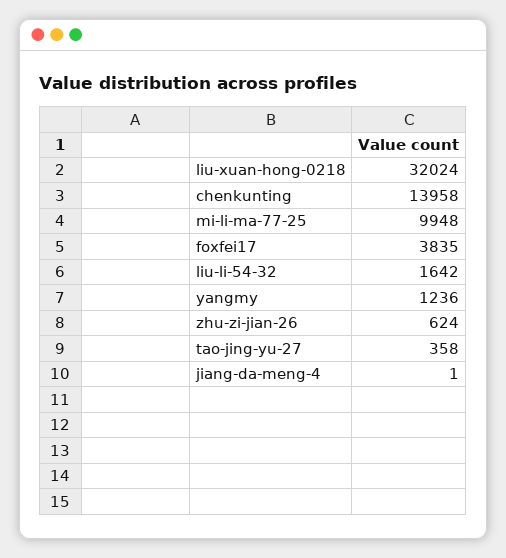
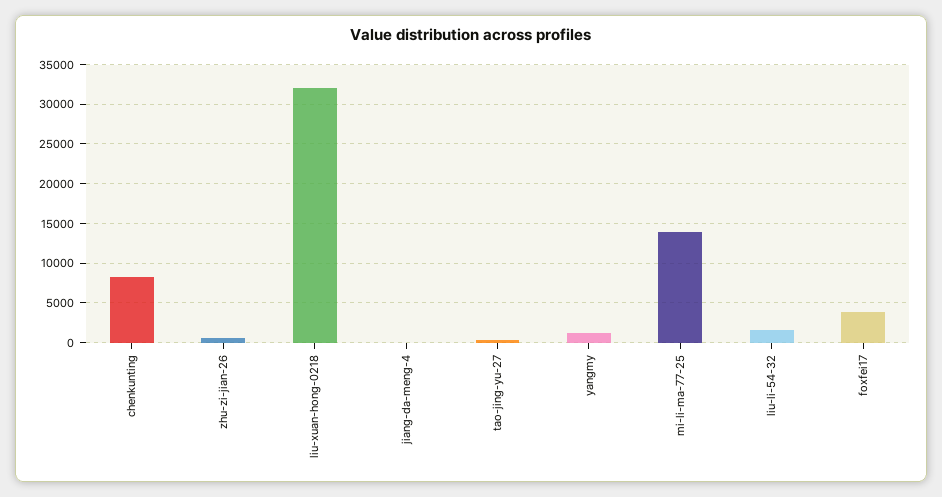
  {
    "liu-xuan-hong-0218": 32024,
-   "chenkunting": 13958,
+   "chenkunting": 8000,
-   "mi-li-ma-77-25": 9948,
+   "mi-li-ma-77-25": 14000,
    "foxfei17": 3835,
    "liu-li-54-32": 1642,
    "yangmy": 1236,
    "zhu-zi-jian-26": 624,
    "tao-jing-yu-27": 358,
    "jiang-da-meng-4": 1
  }

